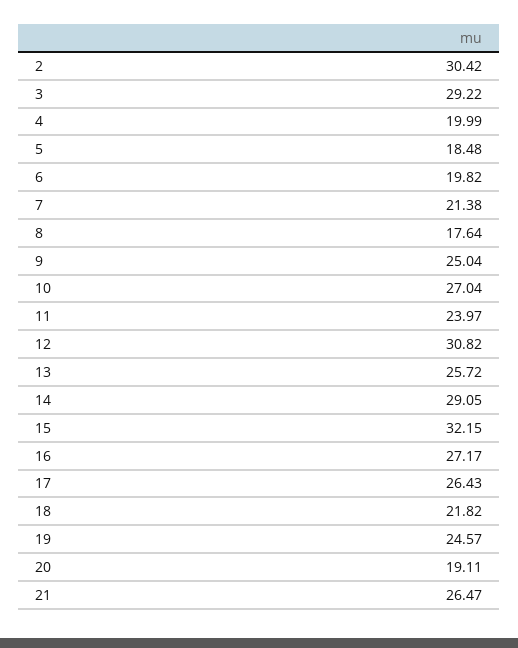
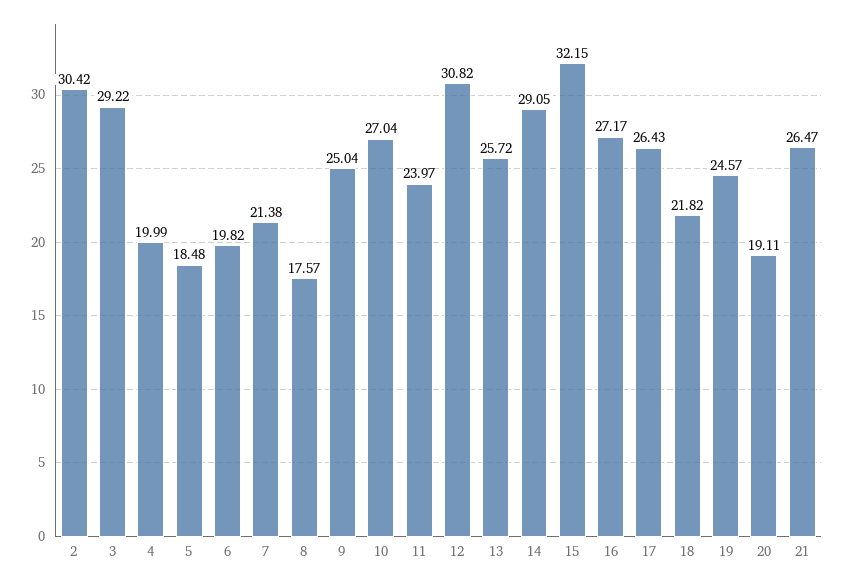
  {
    "2": 30.42,
    "3": 29.22,
    "4": 19.99,
    "5": 18.48,
    "6": 19.82,
    "7": 21.38,
-   "8": 17.64,
+   "8": 17.57,
    "9": 25.04,
    "10": 27.04,
    "11": 23.97,
    "12": 30.82,
    "13": 25.72,
    "14": 29.05,
    "15": 32.15,
    "16": 27.17,
    "17": 26.43,
    "18": 21.82,
    "19": 24.57,
    "20": 19.11,
    "21": 26.47
  }

